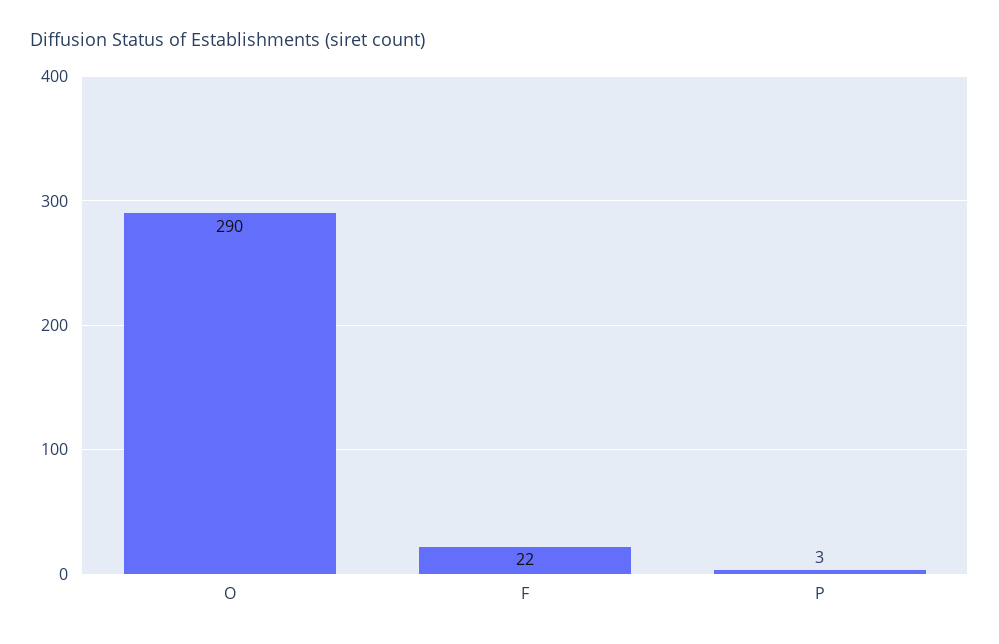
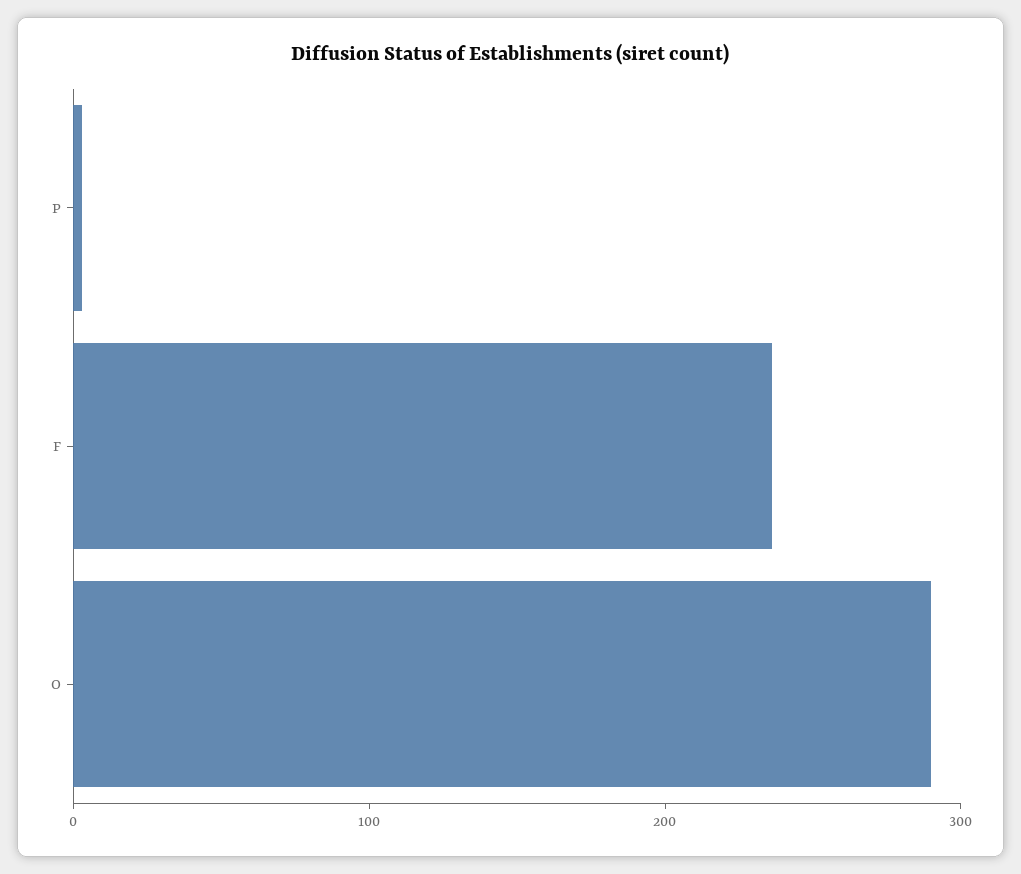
  {
    "O": 290,
-   "F": 22,
+   "F": 240,
    "P": 3
  }

